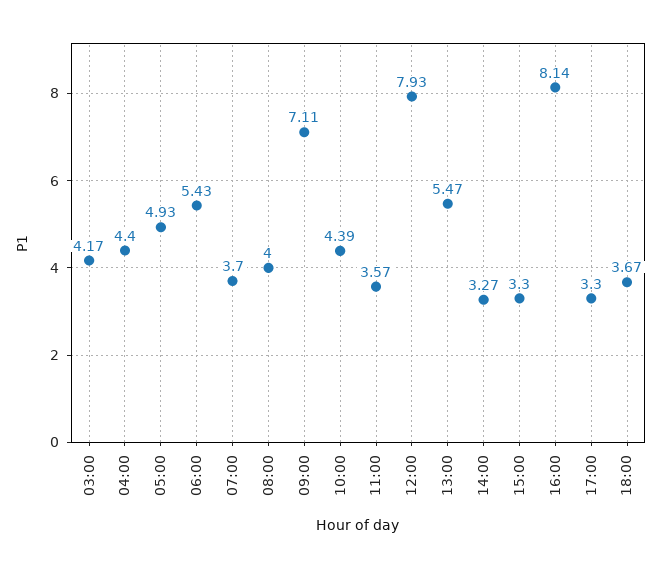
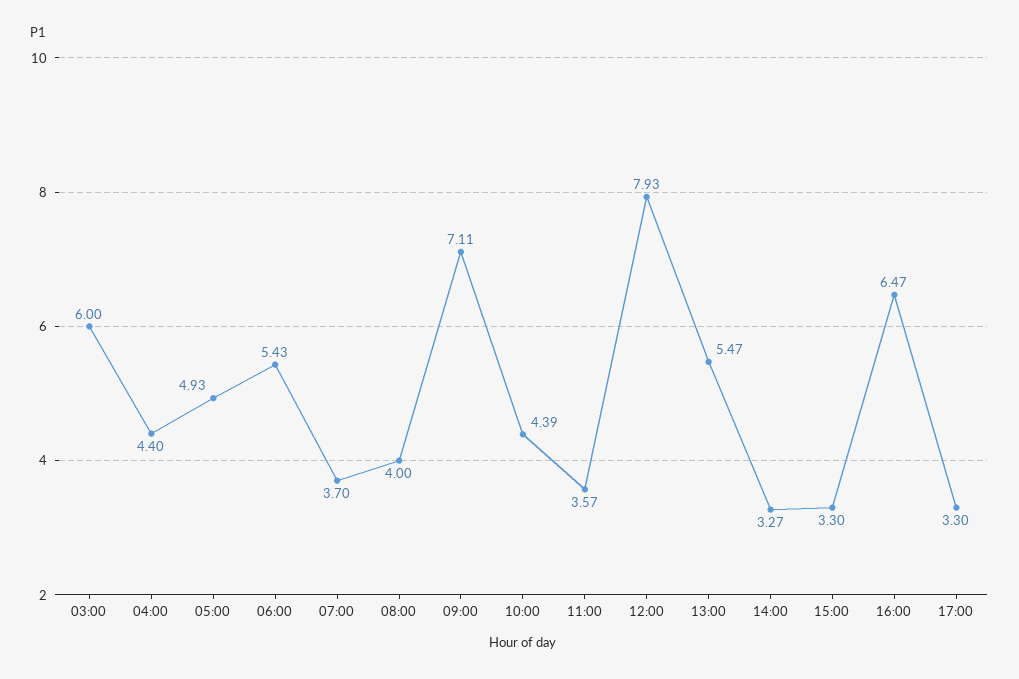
  {
-   "03:00": 4.17,
+   "03:00": 6,
    "04:00": 4.4,
    "05:00": 4.93,
    "06:00": 5.43,
    "07:00": 3.7,
    "08:00": 4,
    "09:00": 7.11,
    "10:00": 4.39,
    "11:00": 3.57,
    "12:00": 7.93,
    "13:00": 5.47,
    "14:00": 3.27,
    "15:00": 3.3,
-   "16:00": 8.14,
+   "16:00": 6.47,
-   "17:00": 3.3,
+   "17:00": 3.3
-   "18:00": 3.67
  }

